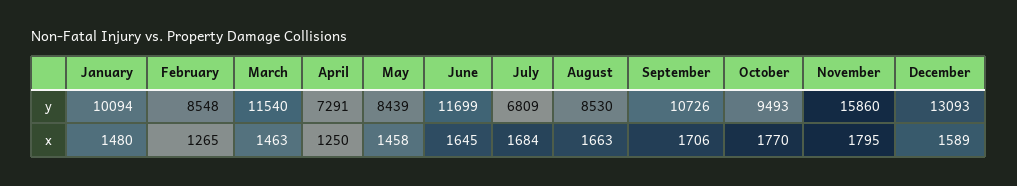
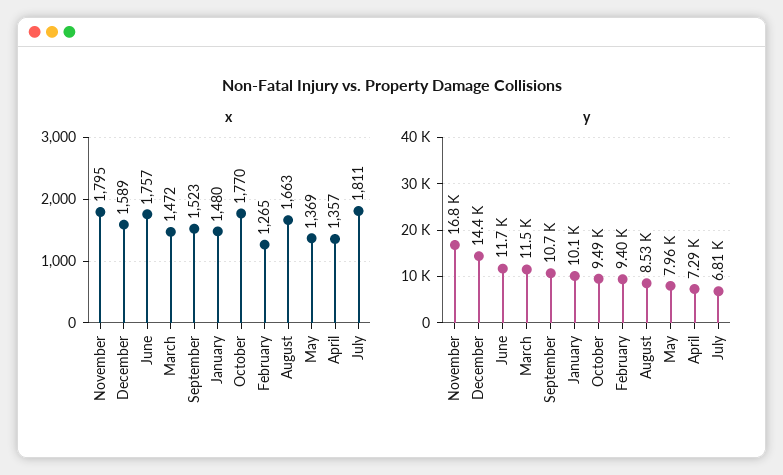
  {
    "y": {
      "January": 10094,
-     "February": 8548,
+     "February": 9400,
      "March": 11540,
      "April": 7291,
-     "May": 8439,
+     "May": 7960,
      "June": 11699,
      "July": 6809,
      "August": 8530,
      "September": 10726,
      "October": 9493,
-     "November": 15860,
+     "November": 16800,
-     "December": 13093
+     "December": 14400
    },
    "x": {
      "January": 1480,
      "February": 1265,
-     "March": 1463,
+     "March": 1472,
-     "April": 1250,
+     "April": 1357,
-     "May": 1458,
+     "May": 1369,
-     "June": 1645,
+     "June": 1757,
-     "July": 1684,
+     "July": 1811,
      "August": 1663,
-     "September": 1706,
+     "September": 1523,
      "October": 1770,
      "November": 1795,
      "December": 1589
    }
  }

